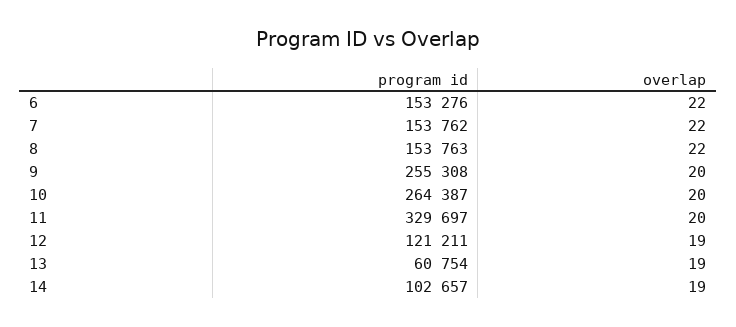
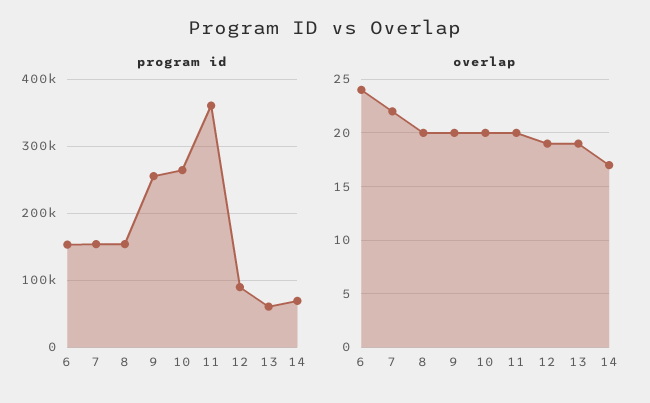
  {
    "program id": {
      "6": 153276,
      "7": 153762,
      "8": 153763,
      "9": 255308,
      "10": 264387,
-     "11": 329697,
+     "11": 360000,
-     "12": 121211,
+     "12": 90000,
      "13": 60754,
-     "14": 102657
+     "14": 70000
    },
    "overlap": {
-     "6": 22,
+     "6": 24,
      "7": 22,
-     "8": 22,
+     "8": 20,
      "9": 20,
      "10": 20,
      "11": 20,
      "12": 19,
      "13": 19,
-     "14": 19
+     "14": 17
    }
  }

